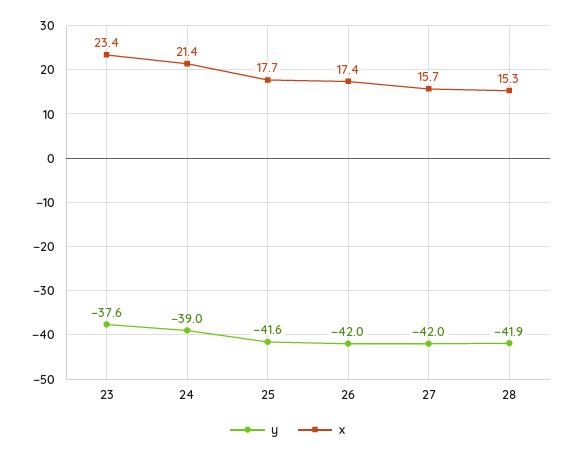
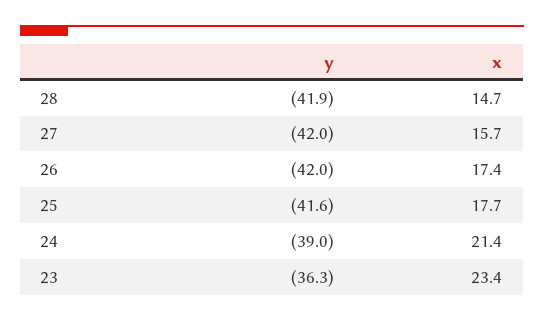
  {
    "y": {
-     "23": -37.6,
+     "23": -36.3,
      "24": -39,
      "25": -41.6,
      "26": -42,
      "27": -42,
      "28": -41.9
    },
    "x": {
      "23": 23.4,
      "24": 21.4,
      "25": 17.7,
      "26": 17.4,
      "27": 15.7,
-     "28": 15.3
+     "28": 14.7
    }
  }

